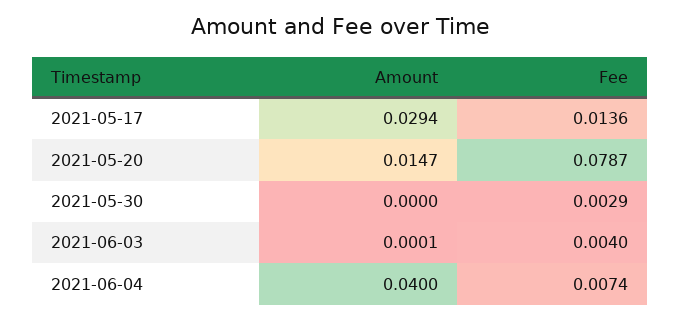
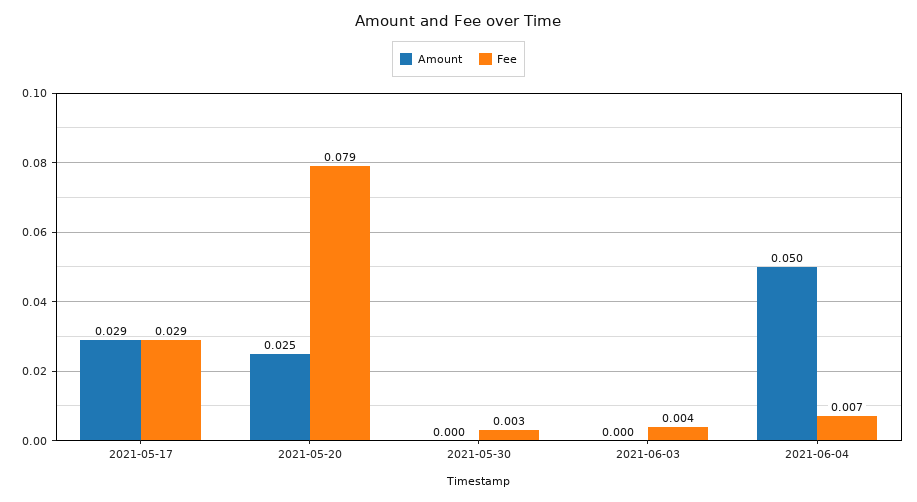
  {
    "Amount": {
      "2021-05-17": 0.0294,
-     "2021-05-20": 0.0147,
+     "2021-05-20": 0.025,
      "2021-05-30": 0,
      "2021-06-03": 0.0001,
-     "2021-06-04": 0.04
+     "2021-06-04": 0.05
    },
    "Fee": {
-     "2021-05-17": 0.0136,
+     "2021-05-17": 0.029,
      "2021-05-20": 0.0787,
      "2021-05-30": 0.0029,
      "2021-06-03": 0.004,
      "2021-06-04": 0.0074
    }
  }

